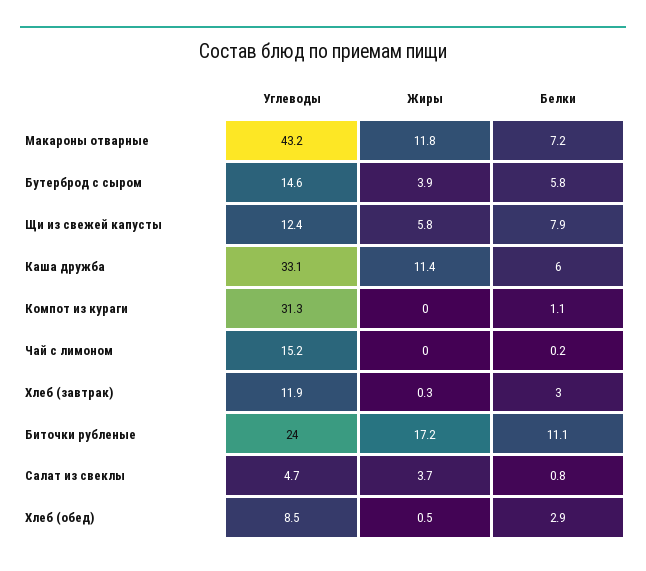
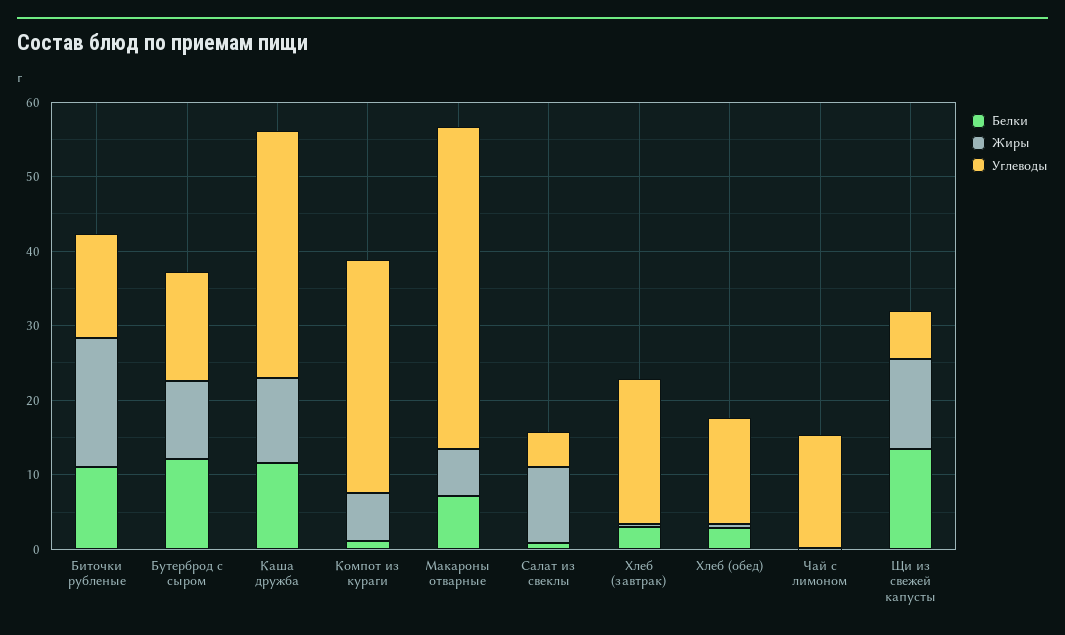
  {
    "Углеводы": {
      "Макароны отварные": 43.2,
      "Бутерброд с сыром": 14.6,
-     "Щи из свежей капусты": 12.4,
+     "Щи из свежей капусты": 6,
      "Каша дружба": 33.1,
      "Компот из кураги": 31.3,
      "Чай с лимоном": 15.2,
-     "Хлеб (завтрак)": 11.9,
+     "Хлеб (завтрак)": 20,
-     "Биточки рубленые": 24,
+     "Биточки рубленые": 14,
      "Салат из свеклы": 4.7,
-     "Хлеб (обед)": 8.5
+     "Хлеб (обед)": 14
    },
    "Жиры": {
-     "Макароны отварные": 11.8,
+     "Макароны отварные": 6,
-     "Бутерброд с сыром": 3.9,
+     "Бутерброд с сыром": 10,
-     "Щи из свежей капусты": 5.8,
+     "Щи из свежей капусты": 12,
      "Каша дружба": 11.4,
-     "Компот из кураги": 0,
+     "Компот из кураги": 6,
      "Чай с лимоном": 0,
      "Хлеб (завтрак)": 0.3,
      "Биточки рубленые": 17.2,
-     "Салат из свеклы": 3.7,
+     "Салат из свеклы": 10,
      "Хлеб (обед)": 0.5
    },
    "Белки": {
      "Макароны отварные": 7.2,
-     "Бутерброд с сыром": 5.8,
+     "Бутерброд с сыром": 12,
-     "Щи из свежей капусты": 7.9,
+     "Щи из свежей капусты": 14,
-     "Каша дружба": 6,
+     "Каша дружба": 12,
      "Компот из кураги": 1.1,
      "Чай с лимоном": 0.2,
      "Хлеб (завтрак)": 3,
      "Биточки рубленые": 11.1,
      "Салат из свеклы": 0.8,
      "Хлеб (обед)": 2.9
    }
  }

